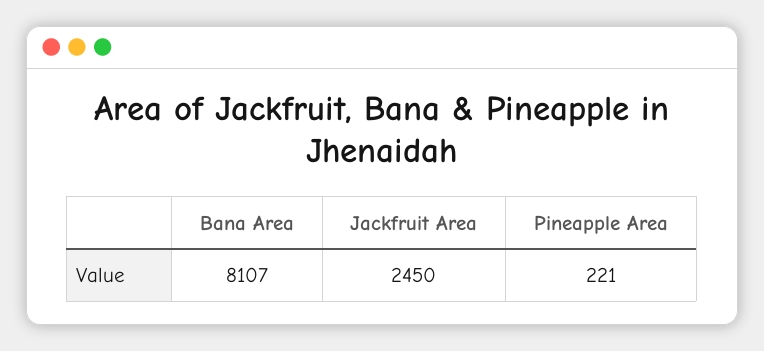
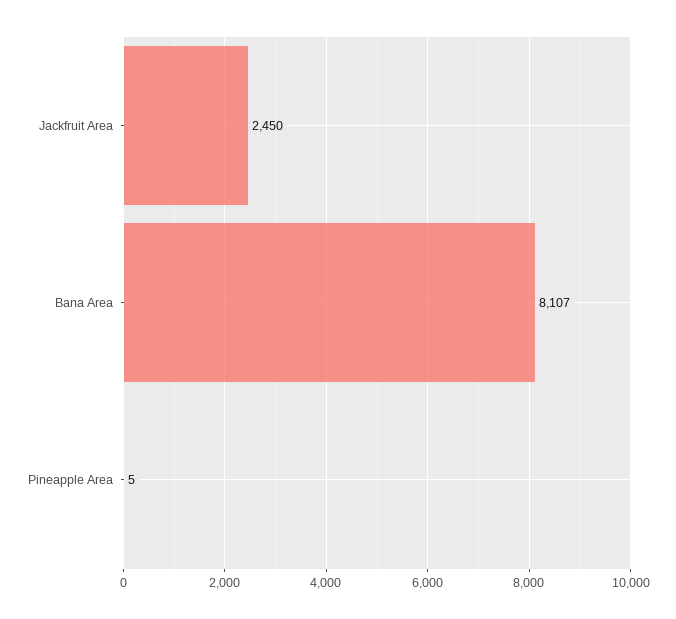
  {
    "Bana Area": 8107,
    "Jackfruit Area": 2450,
-   "Pineapple Area": 221
+   "Pineapple Area": 5
  }

